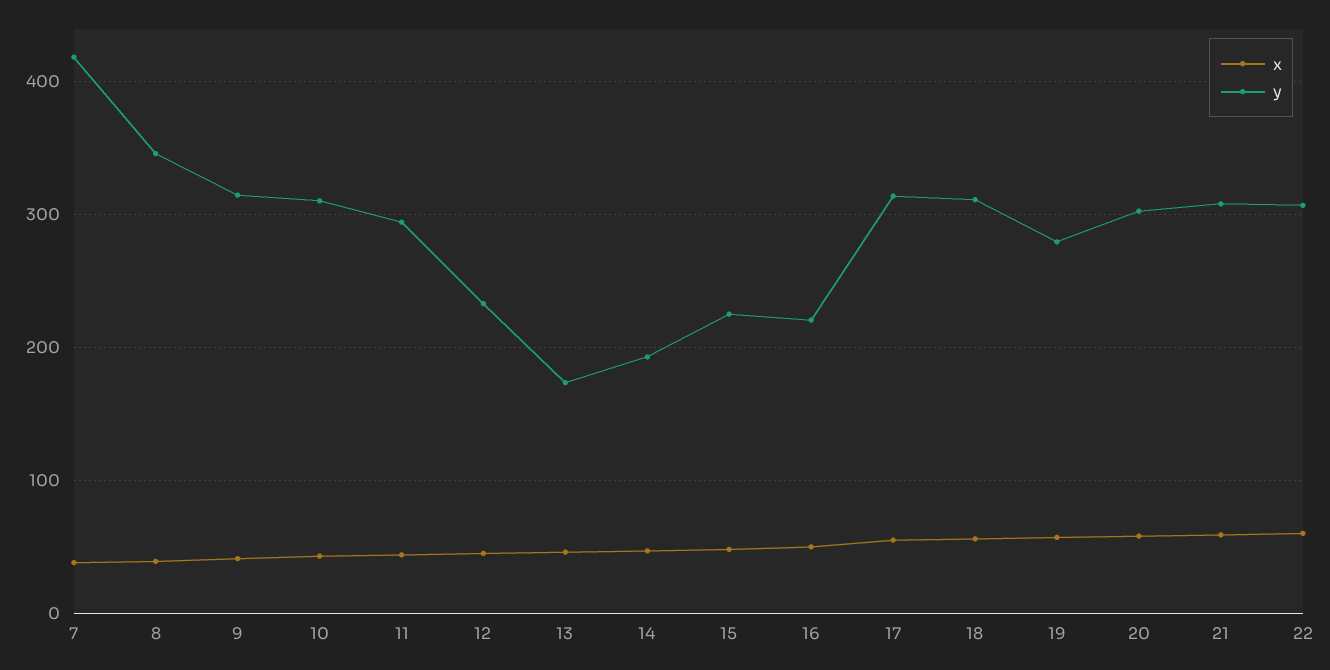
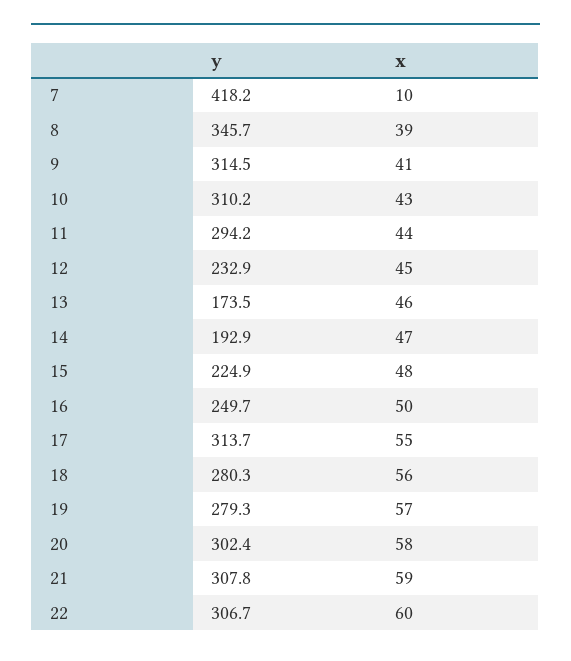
  {
    "x": {
-     "7": 40,
+     "7": 10,
      "8": 39,
      "9": 41,
      "10": 43,
      "11": 44,
      "12": 45,
      "13": 46,
      "14": 47,
      "15": 48,
      "16": 50,
      "17": 55,
      "18": 56,
      "19": 57,
      "20": 58,
      "21": 59,
      "22": 60
    },
    "y": {
      "7": 418.2,
      "8": 345.7,
      "9": 314.5,
      "10": 310.2,
      "11": 294.2,
      "12": 232.9,
      "13": 173.5,
      "14": 192.9,
      "15": 224.9,
-     "16": 220,
+     "16": 249.7,
      "17": 313.7,
-     "18": 310,
+     "18": 280.3,
      "19": 279.3,
      "20": 302.4,
      "21": 307.8,
      "22": 306.7
    }
  }

